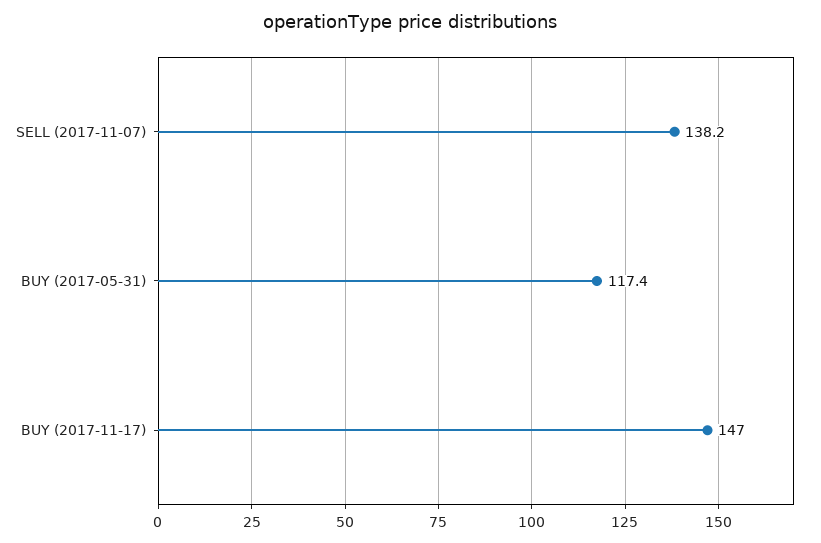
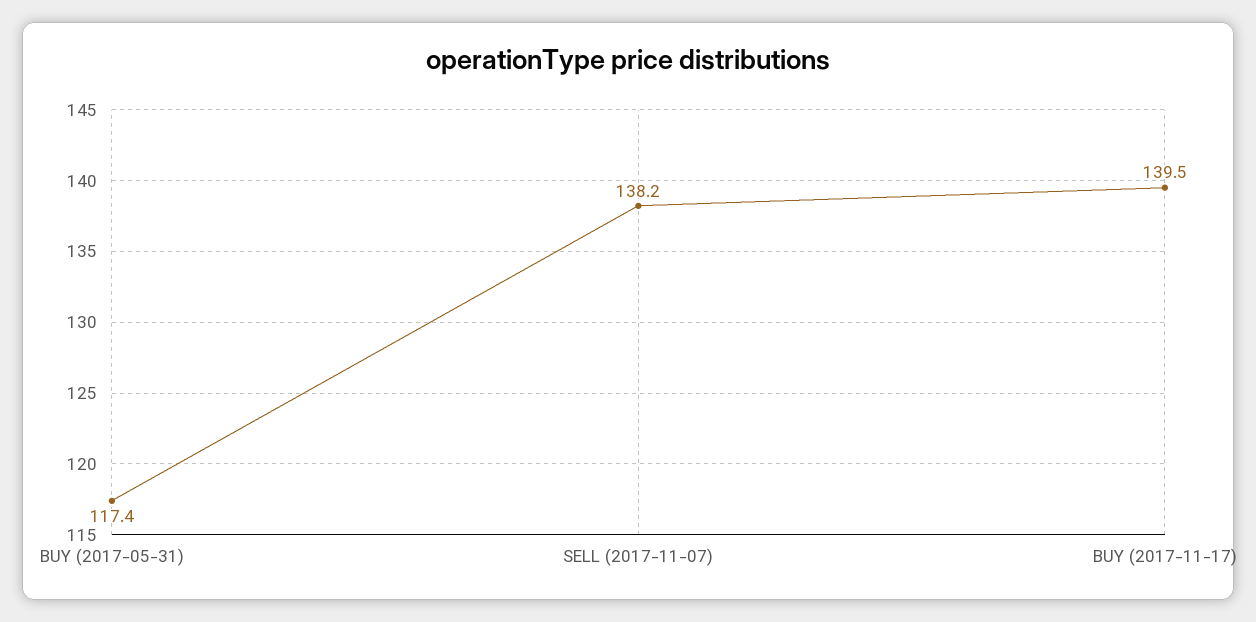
  {
    "SELL (2017-11-07)": 138.2,
    "BUY (2017-05-31)": 117.4,
-   "BUY (2017-11-17)": 147
+   "BUY (2017-11-17)": 139.5
  }

